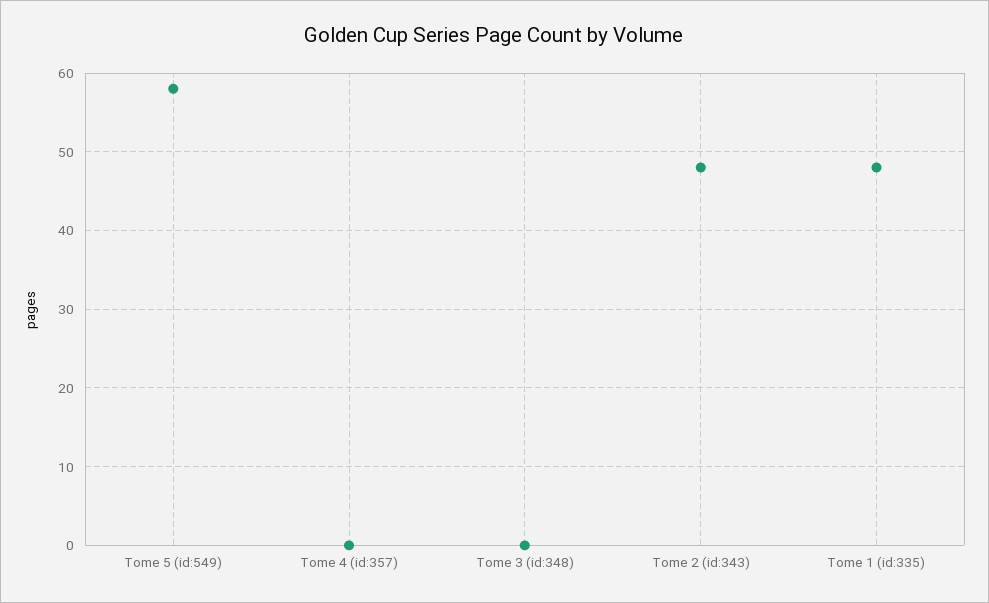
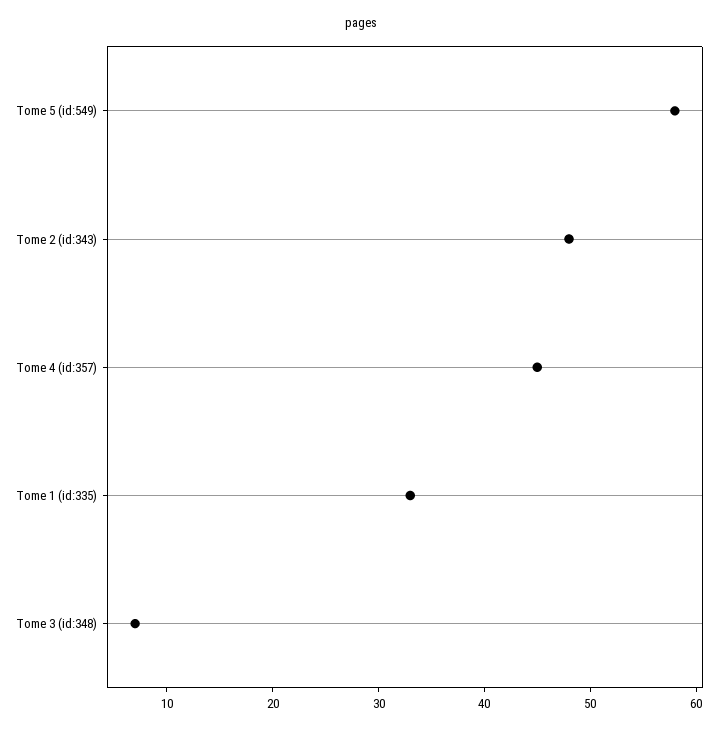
  {
    "Tome 5 (id:549)": 58,
-   "Tome 4 (id:357)": 0,
+   "Tome 4 (id:357)": 45,
-   "Tome 3 (id:348)": 0,
+   "Tome 3 (id:348)": 7,
    "Tome 2 (id:343)": 48,
-   "Tome 1 (id:335)": 48
+   "Tome 1 (id:335)": 33
  }

